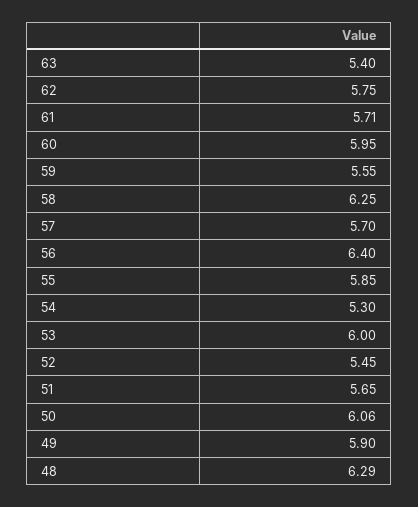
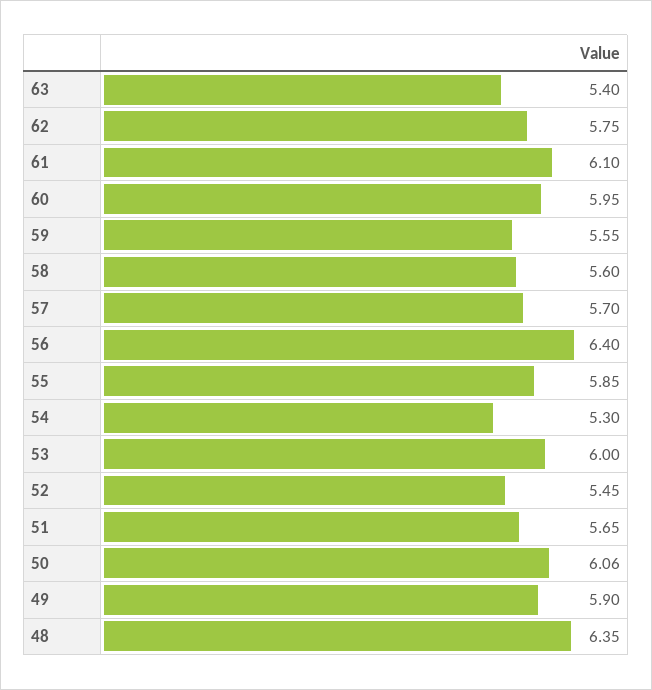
  {
    "63": 5.4,
    "62": 5.75,
-   "61": 5.71,
+   "61": 6.1,
    "60": 5.95,
    "59": 5.55,
-   "58": 6.25,
+   "58": 5.6,
    "57": 5.7,
    "56": 6.4,
    "55": 5.85,
    "54": 5.3,
    "53": 6,
    "52": 5.45,
    "51": 5.65,
    "50": 6.06,
    "49": 5.9,
-   "48": 6.29
+   "48": 6.35
  }

